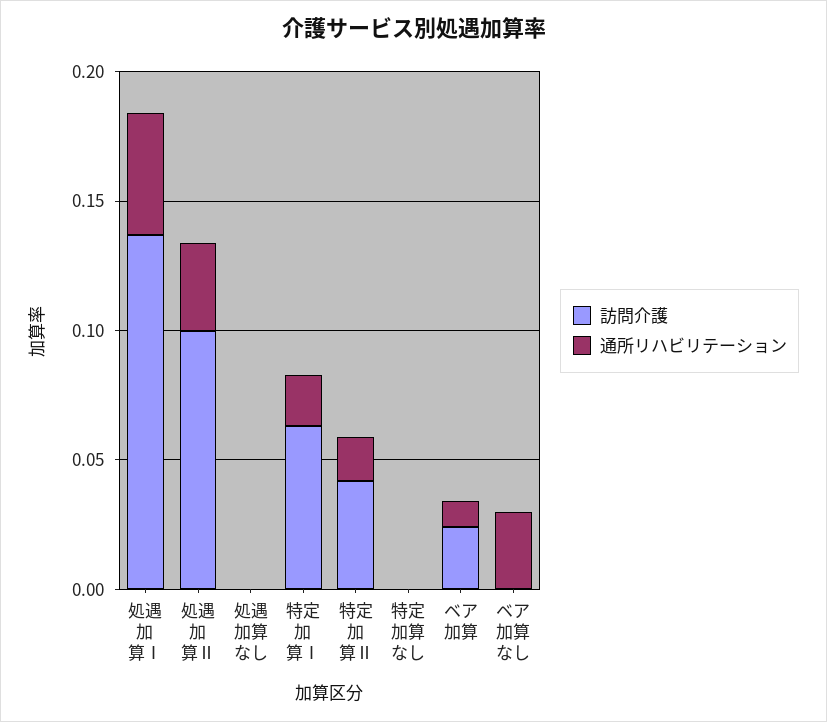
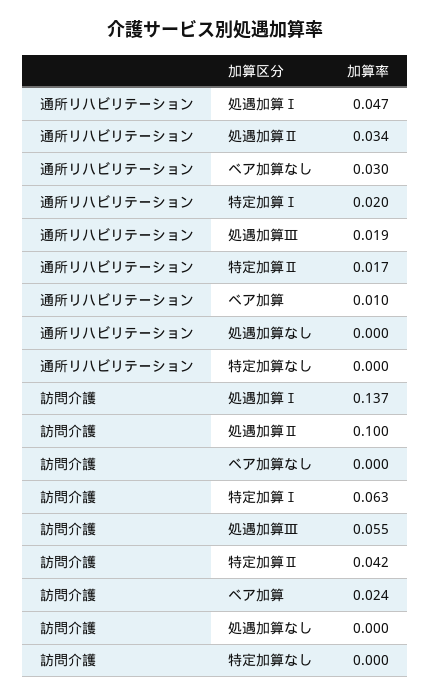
  {
    "訪問介護": {
      "処遇加算Ⅰ": 0.137,
      "処遇加算Ⅱ": 0.1,
      "処遇加算なし": 0,
      "特定加算Ⅰ": 0.063,
      "特定加算Ⅱ": 0.042,
      "特定加算なし": 0,
      "ベア加算": 0.024,
-     "ベア加算なし": 0
+     "ベア加算なし": 0,
+     "処遇加算Ⅲ": 0.055
    },
    "通所リハビリテーション": {
      "処遇加算Ⅰ": 0.047,
      "処遇加算Ⅱ": 0.034,
      "処遇加算なし": 0,
      "特定加算Ⅰ": 0.02,
      "特定加算Ⅱ": 0.017,
      "特定加算なし": 0,
      "ベア加算": 0.01,
-     "ベア加算なし": 0.03
+     "ベア加算なし": 0.03,
+     "処遇加算Ⅲ": 0.019
    }
  }

